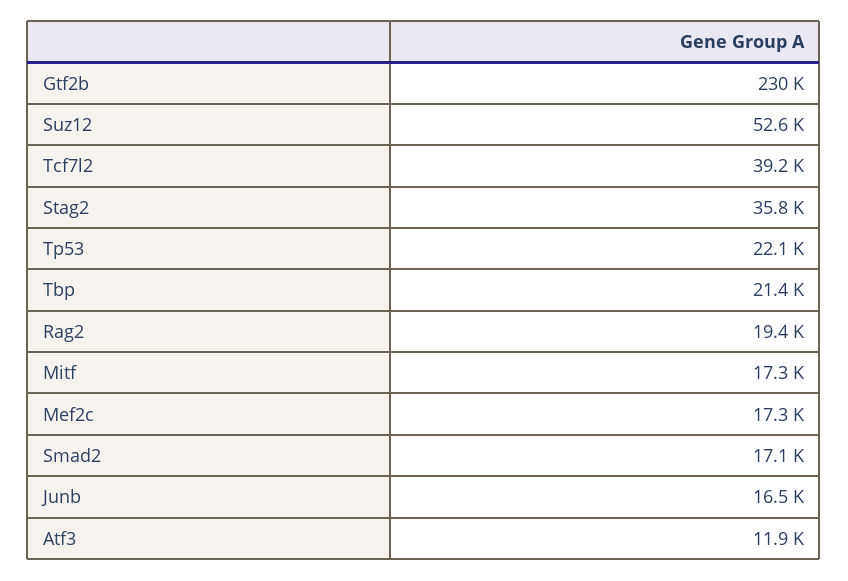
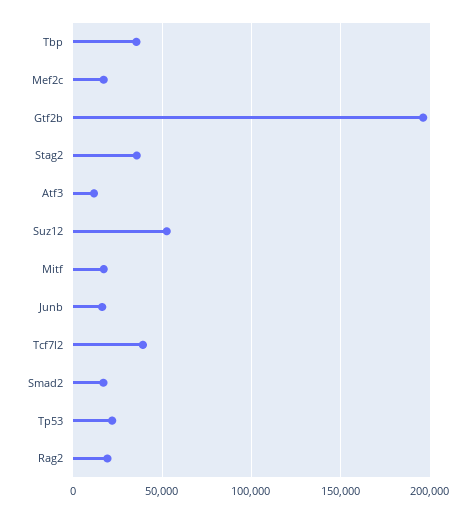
  {
-   "Gtf2b": 230000,
+   "Gtf2b": 195000,
    "Suz12": 52600,
    "Tcf7l2": 39200,
    "Stag2": 35800,
    "Tp53": 22100,
-   "Tbp": 21400,
+   "Tbp": 35000,
    "Rag2": 19400,
    "Mitf": 17300,
    "Mef2c": 17300,
    "Smad2": 17100,
    "Junb": 16500,
    "Atf3": 11900
  }

